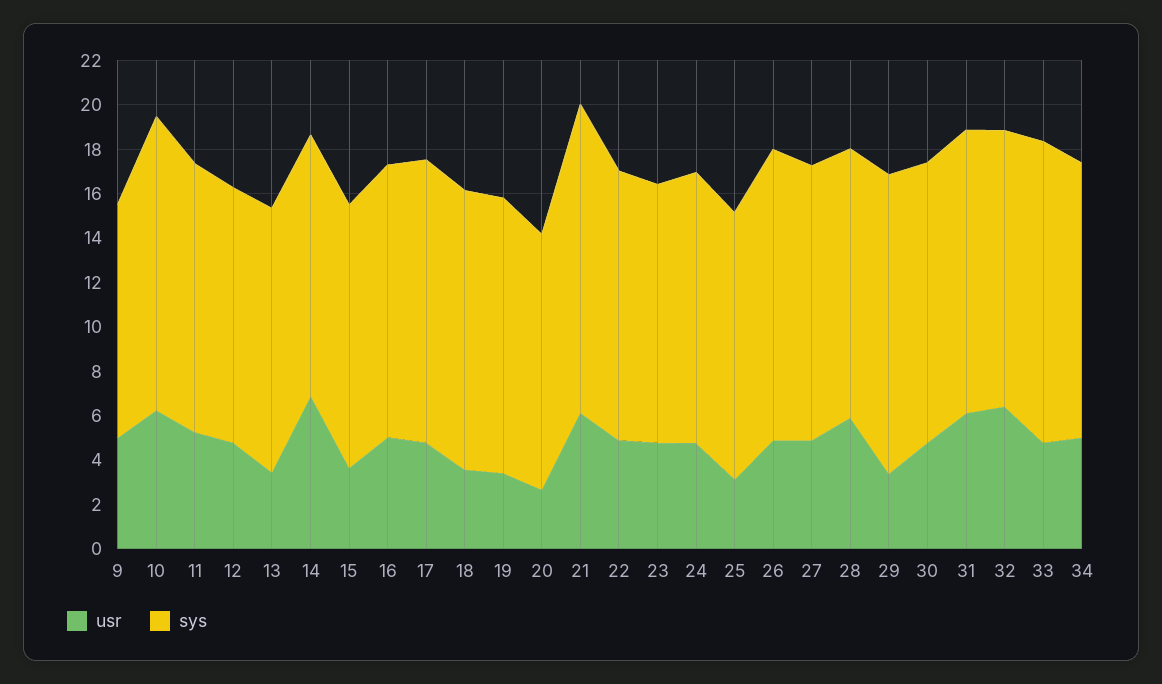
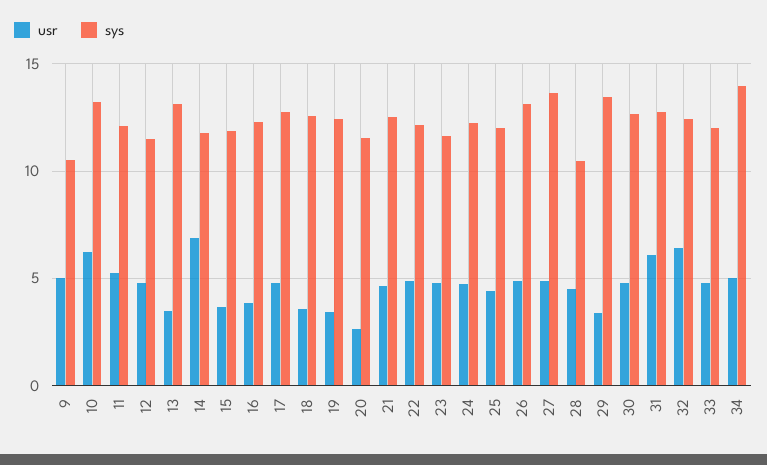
  {
    "usr": {
      "9": 5,
      "10": 6,
      "11": 5,
      "12": 5,
      "13": 3.5,
      "14": 7,
      "15": 3.5,
-     "16": 5,
+     "16": 4,
      "17": 5,
      "18": 3.5,
      "19": 3.5,
      "20": 2.5,
-     "21": 6,
+     "21": 4.5,
      "22": 5,
      "23": 5,
      "24": 4.5,
-     "25": 3,
+     "25": 4.5,
      "26": 5,
      "27": 5,
-     "28": 6,
+     "28": 4.5,
      "29": 3.5,
      "30": 5,
      "31": 6,
      "32": 6.5,
      "33": 5,
      "34": 5
    },
    "sys": {
      "9": 10.5,
      "10": 13,
      "11": 12,
      "12": 11.5,
-     "13": 12,
+     "13": 13,
      "14": 12,
      "15": 12,
      "16": 12.5,
      "17": 13,
      "18": 12.5,
      "19": 12.5,
      "20": 11.5,
-     "21": 14,
+     "21": 12.5,
      "22": 12,
      "23": 11.5,
      "24": 12,
      "25": 12,
      "26": 13,
-     "27": 12.5,
+     "27": 13.5,
-     "28": 12,
+     "28": 10.5,
      "29": 13.5,
      "30": 12.5,
      "31": 13,
      "32": 12.5,
-     "33": 13.5,
+     "33": 12,
-     "34": 12.5
+     "34": 14
    }
  }

